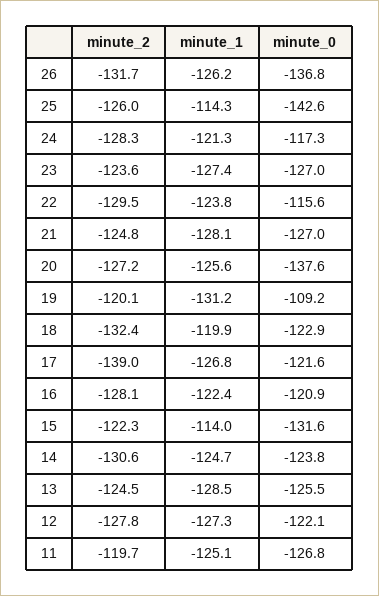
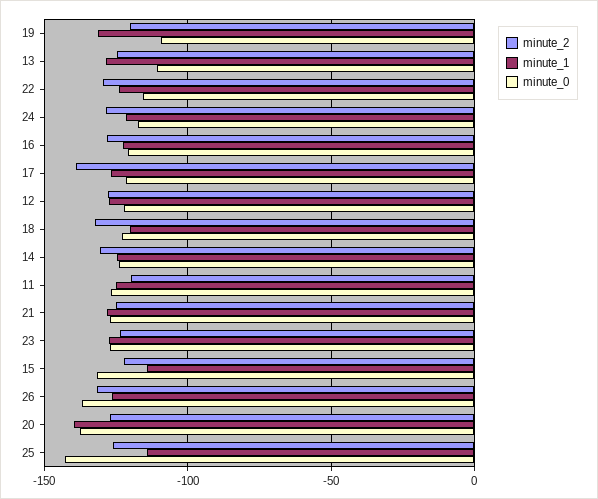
  {
    "minute_2": {
      "26": -131.7,
      "25": -126,
      "24": -128.3,
      "23": -123.6,
      "22": -129.5,
      "21": -124.8,
      "20": -127.2,
      "19": -120.1,
      "18": -132.4,
      "17": -139,
      "16": -128.1,
      "15": -122.3,
      "14": -130.6,
      "13": -124.5,
      "12": -127.8,
      "11": -119.7
    },
    "minute_1": {
      "26": -126.2,
      "25": -114.3,
      "24": -121.3,
      "23": -127.4,
      "22": -123.8,
      "21": -128.1,
-     "20": -125.6,
+     "20": -140,
      "19": -131.2,
      "18": -119.9,
      "17": -126.8,
      "16": -122.4,
      "15": -114,
      "14": -124.7,
      "13": -128.5,
      "12": -127.3,
      "11": -125.1
    },
    "minute_0": {
      "26": -136.8,
      "25": -142.6,
      "24": -117.3,
      "23": -127,
      "22": -115.6,
      "21": -127,
      "20": -137.6,
      "19": -109.2,
      "18": -122.9,
      "17": -121.6,
      "16": -120.9,
      "15": -131.6,
      "14": -123.8,
-     "13": -125.5,
+     "13": -110,
      "12": -122.1,
      "11": -126.8
    }
  }

